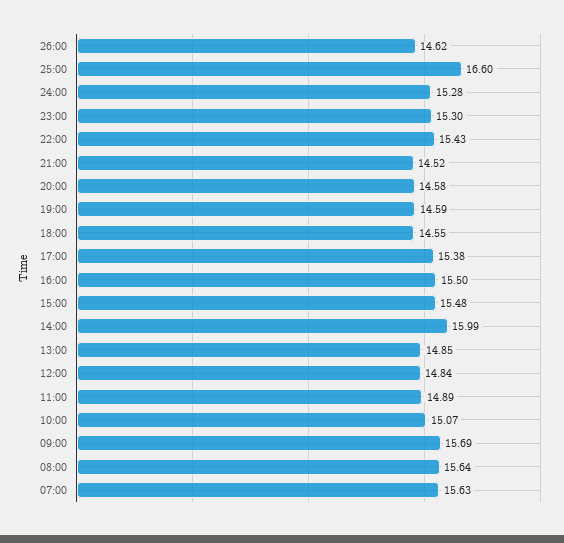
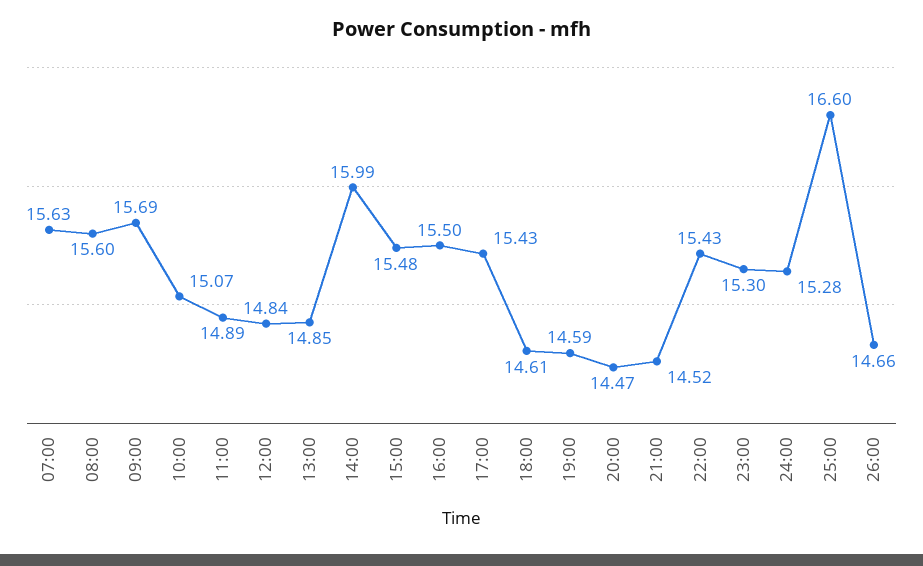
  {
-   "26:00": 14.62,
+   "26:00": 14.66,
    "25:00": 16.6,
    "24:00": 15.28,
    "23:00": 15.3,
    "22:00": 15.43,
    "21:00": 14.52,
-   "20:00": 14.58,
+   "20:00": 14.47,
    "19:00": 14.59,
-   "18:00": 14.55,
+   "18:00": 14.61,
-   "17:00": 15.38,
+   "17:00": 15.43,
    "16:00": 15.5,
    "15:00": 15.48,
    "14:00": 15.99,
    "13:00": 14.85,
    "12:00": 14.84,
    "11:00": 14.89,
    "10:00": 15.07,
    "09:00": 15.69,
-   "08:00": 15.64,
+   "08:00": 15.6,
    "07:00": 15.63
  }

